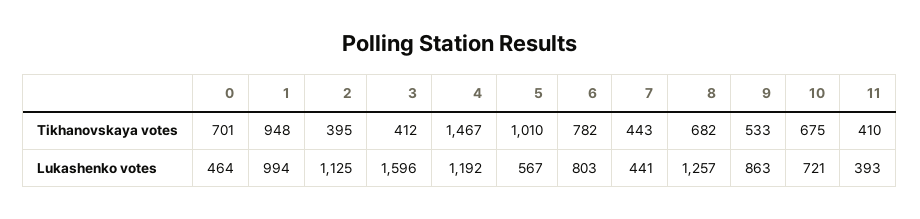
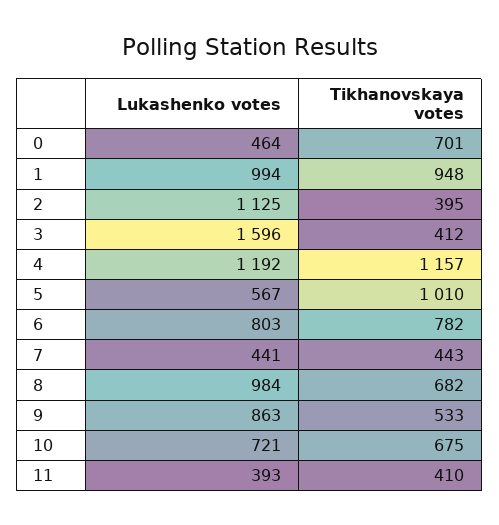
  {
    "0": {
      "Tikhanovskaya votes": 701,
      "Lukashenko votes": 464
    },
    "1": {
      "Tikhanovskaya votes": 948,
      "Lukashenko votes": 994
    },
    "2": {
      "Tikhanovskaya votes": 395,
      "Lukashenko votes": 1125
    },
    "3": {
      "Tikhanovskaya votes": 412,
      "Lukashenko votes": 1596
    },
    "4": {
-     "Tikhanovskaya votes": 1467,
+     "Tikhanovskaya votes": 1157,
      "Lukashenko votes": 1192
    },
    "5": {
      "Tikhanovskaya votes": 1010,
      "Lukashenko votes": 567
    },
    "6": {
      "Tikhanovskaya votes": 782,
      "Lukashenko votes": 803
    },
    "7": {
      "Tikhanovskaya votes": 443,
      "Lukashenko votes": 441
    },
    "8": {
      "Tikhanovskaya votes": 682,
-     "Lukashenko votes": 1257
+     "Lukashenko votes": 984
    },
    "9": {
      "Tikhanovskaya votes": 533,
      "Lukashenko votes": 863
    },
    "10": {
      "Tikhanovskaya votes": 675,
      "Lukashenko votes": 721
    },
    "11": {
      "Tikhanovskaya votes": 410,
      "Lukashenko votes": 393
    }
  }

